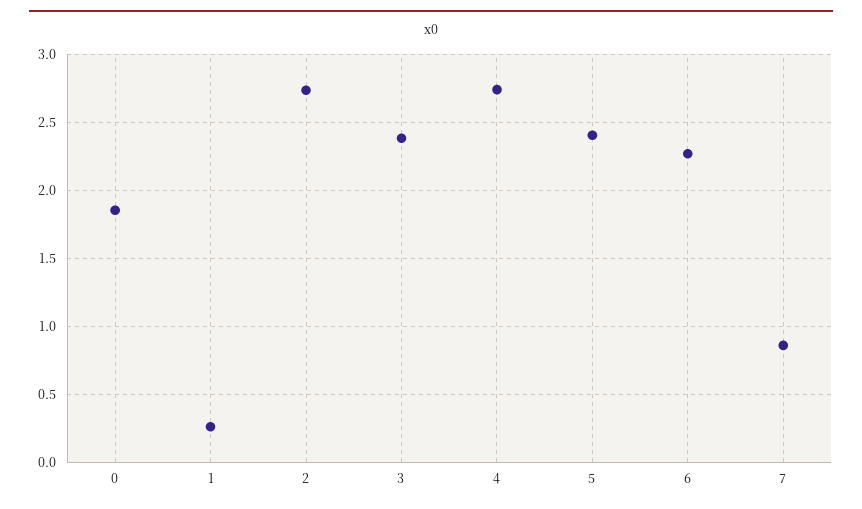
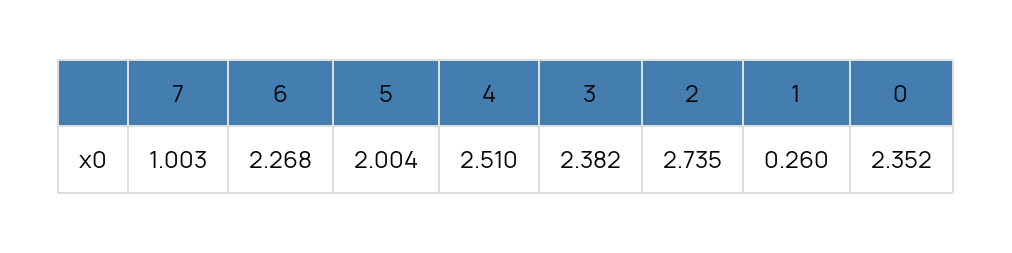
  {
-   "0": 1.85,
+   "0": 2.352,
    "1": 0.26,
    "2": 2.735,
    "3": 2.382,
-   "4": 2.75,
+   "4": 2.51,
-   "5": 2.4,
+   "5": 2.004,
    "6": 2.268,
-   "7": 0.85
+   "7": 1.003
  }

